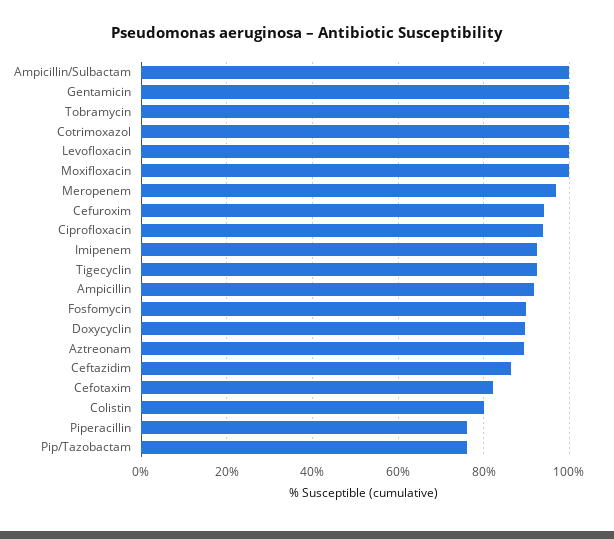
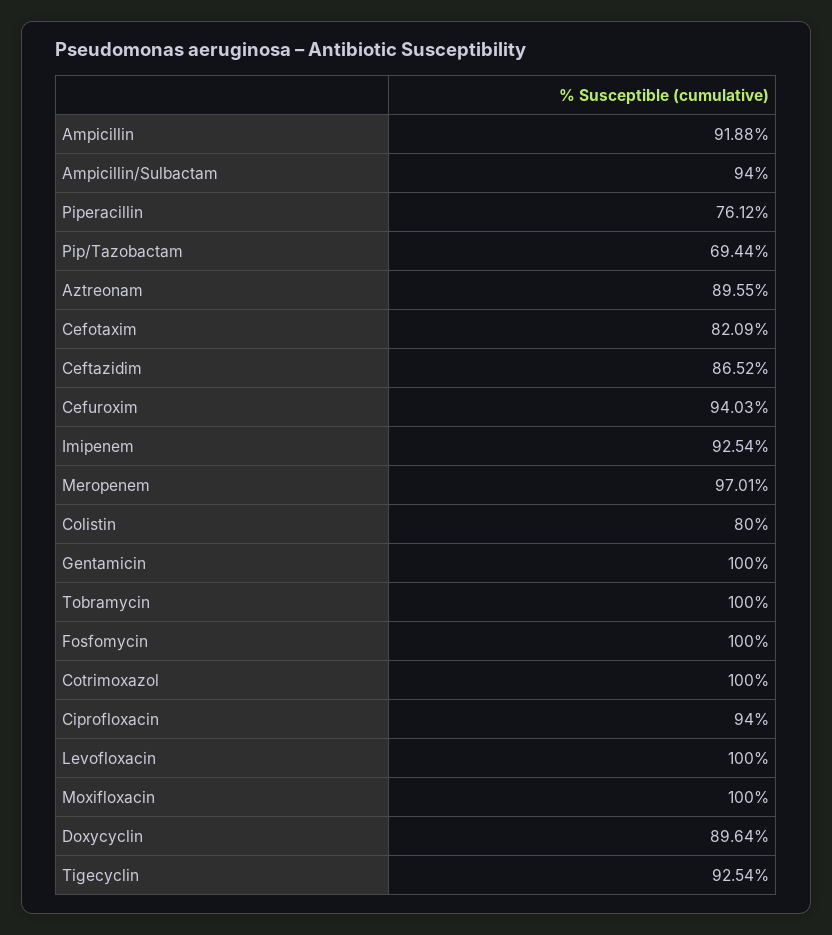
  {
-   "Ampicillin/Sulbactam": 100,
+   "Ampicillin/Sulbactam": 94,
    "Gentamicin": 100,
    "Tobramycin": 100,
    "Cotrimoxazol": 100,
    "Levofloxacin": 100,
    "Moxifloxacin": 100,
    "Meropenem": 97.01,
    "Cefuroxim": 94.03,
    "Ciprofloxacin": 94,
    "Imipenem": 92.54,
    "Tigecyclin": 92.54,
    "Ampicillin": 91.88,
-   "Fosfomycin": 90,
+   "Fosfomycin": 100,
    "Doxycyclin": 89.64,
    "Aztreonam": 89.55,
    "Ceftazidim": 86.52,
    "Cefotaxim": 82.09,
    "Colistin": 80,
    "Piperacillin": 76.12,
-   "Pip/Tazobactam": 76
+   "Pip/Tazobactam": 69.44
  }

